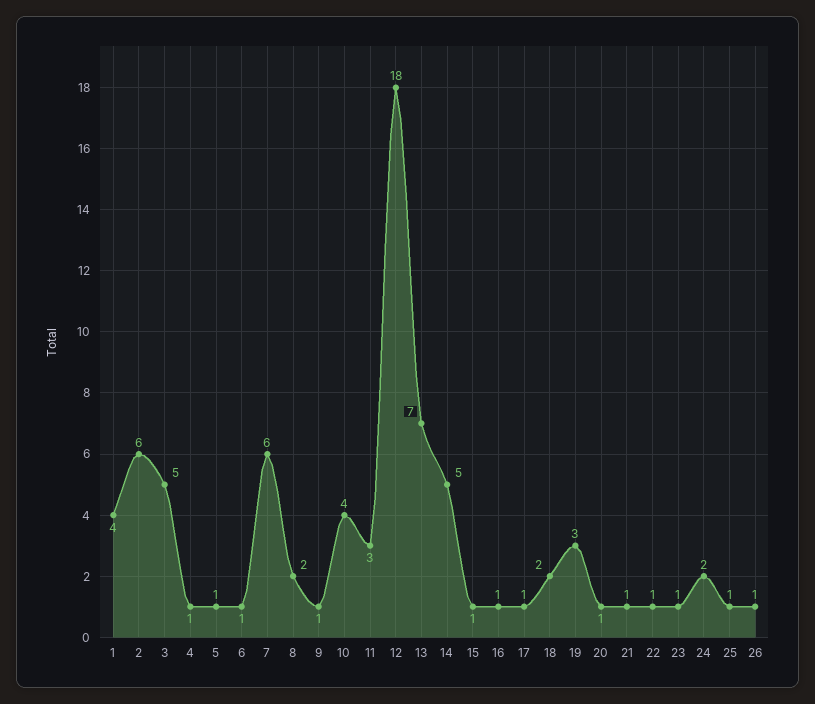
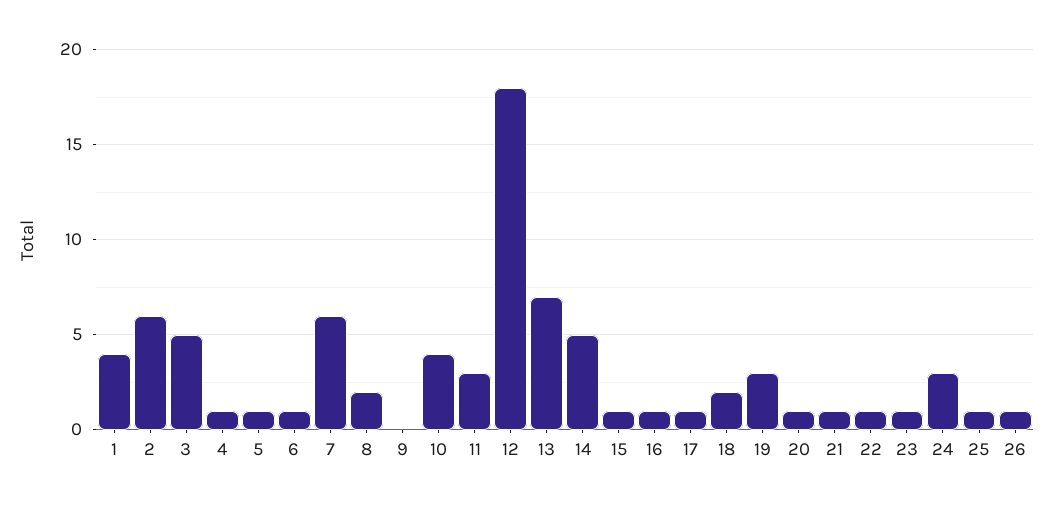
  {
    "1": 4,
    "2": 6,
    "3": 5,
    "4": 1,
    "5": 1,
    "6": 1,
    "7": 6,
    "8": 2,
-   "9": 1,
+   "9": 0,
    "10": 4,
    "11": 3,
    "12": 18,
    "13": 7,
    "14": 5,
    "15": 1,
    "16": 1,
    "17": 1,
    "18": 2,
    "19": 3,
    "20": 1,
    "21": 1,
    "22": 1,
    "23": 1,
-   "24": 2,
+   "24": 3,
    "25": 1,
    "26": 1
  }

